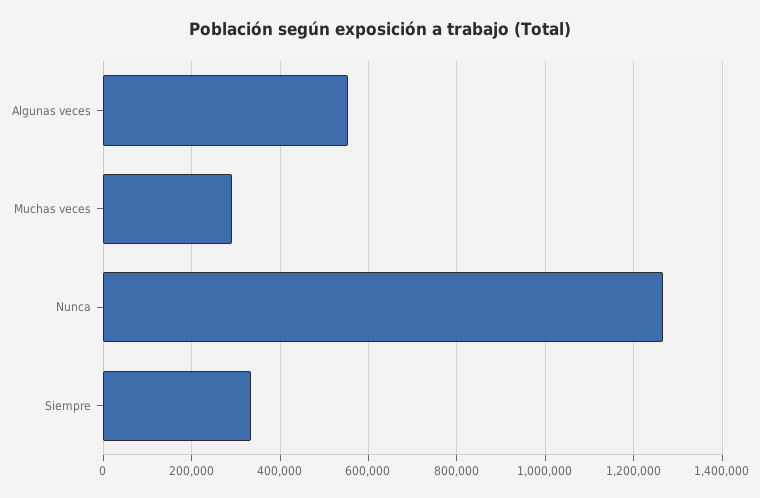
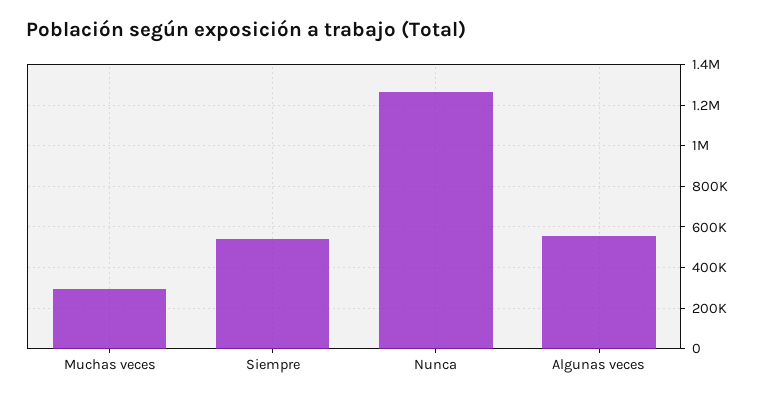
  {
    "Algunas veces": 560000,
    "Muchas veces": 300000,
    "Nunca": 1260000,
-   "Siempre": 340000
+   "Siempre": 550000
  }

